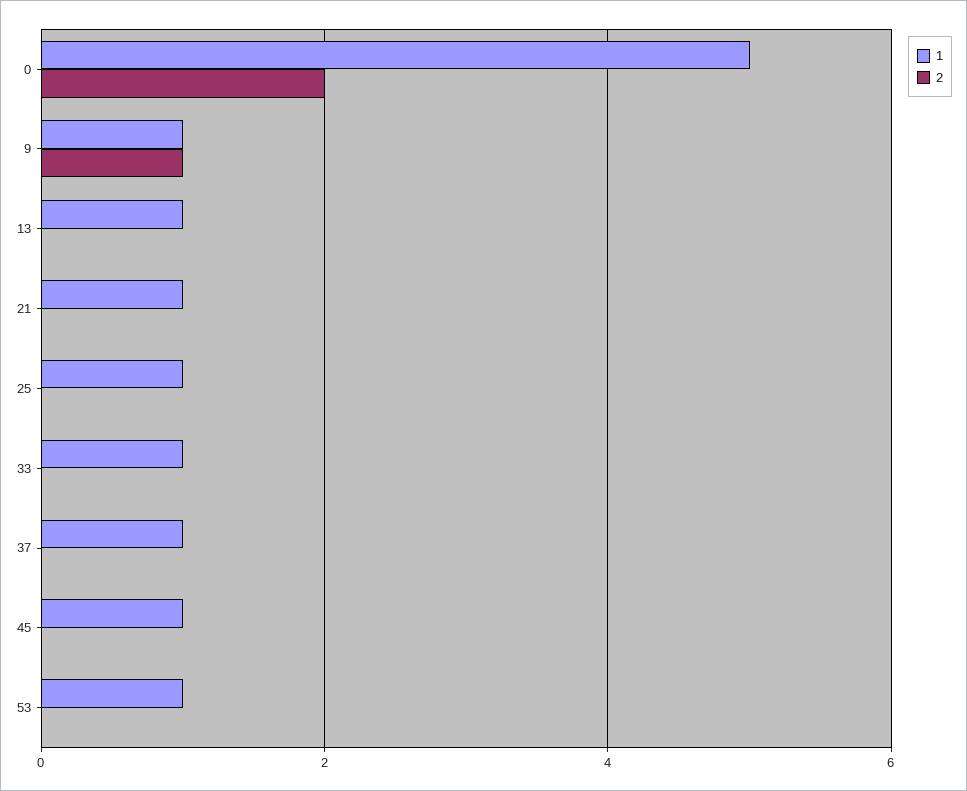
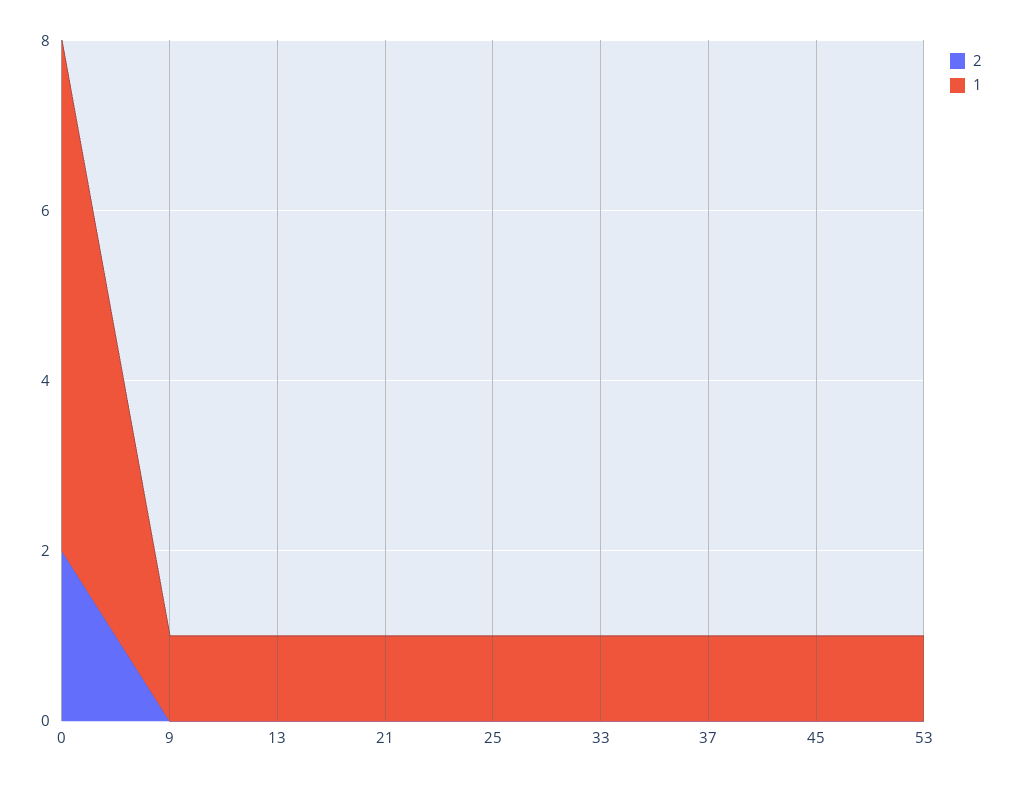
  {
    "1": {
-     "0": 5,
+     "0": 6,
      "9": 1,
      "13": 1,
      "21": 1,
      "25": 1,
      "33": 1,
      "37": 1,
      "45": 1,
      "53": 1
    },
    "2": {
      "0": 2,
-     "9": 1,
+     "9": 0,
      "13": 0,
      "21": 0,
      "25": 0,
      "33": 0,
      "37": 0,
      "45": 0,
      "53": 0
    }
  }

